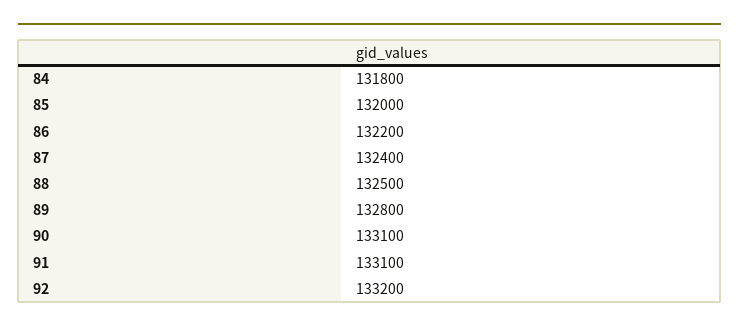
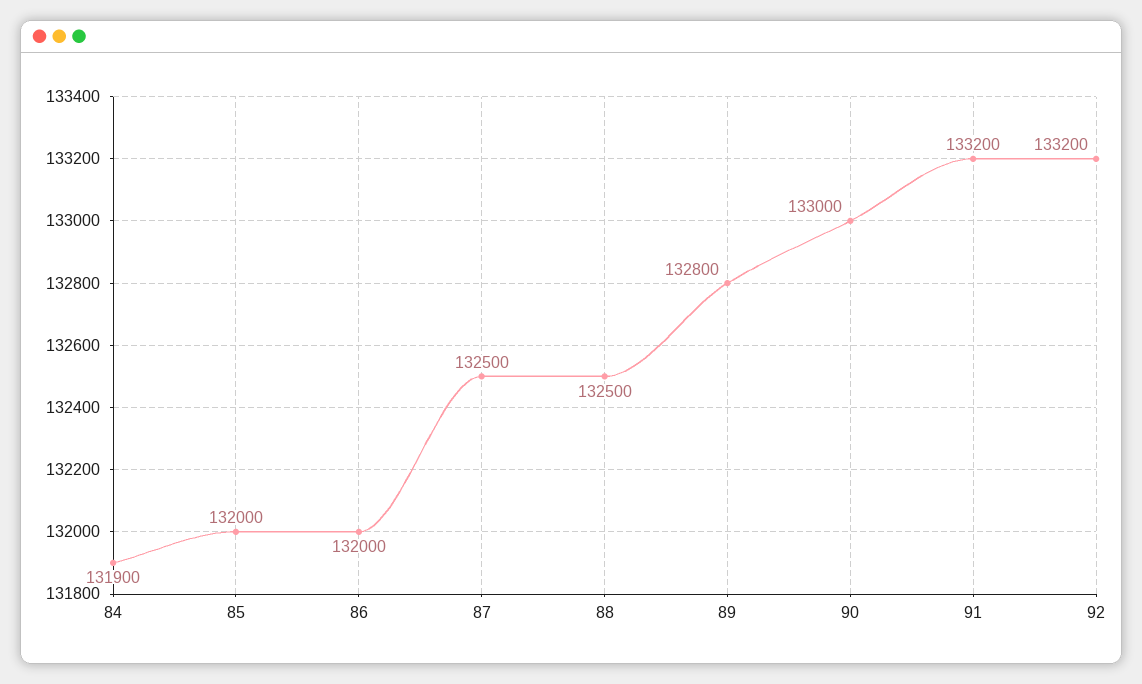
  {
-   "84": 131800,
+   "84": 131900,
    "85": 132000,
-   "86": 132200,
+   "86": 132000,
-   "87": 132400,
+   "87": 132500,
    "88": 132500,
    "89": 132800,
-   "90": 133100,
+   "90": 133000,
-   "91": 133100,
+   "91": 133200,
    "92": 133200
  }

